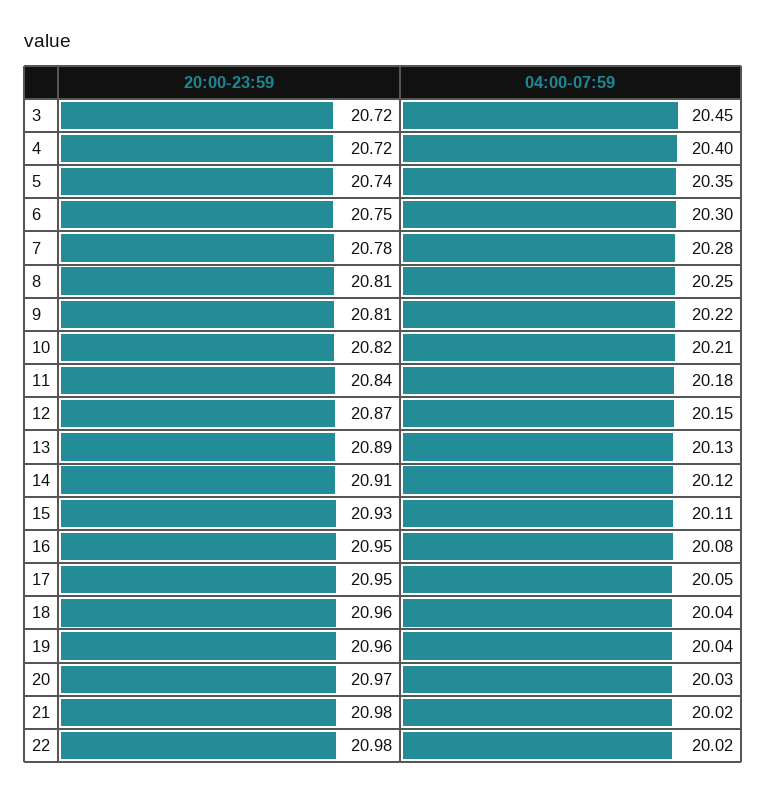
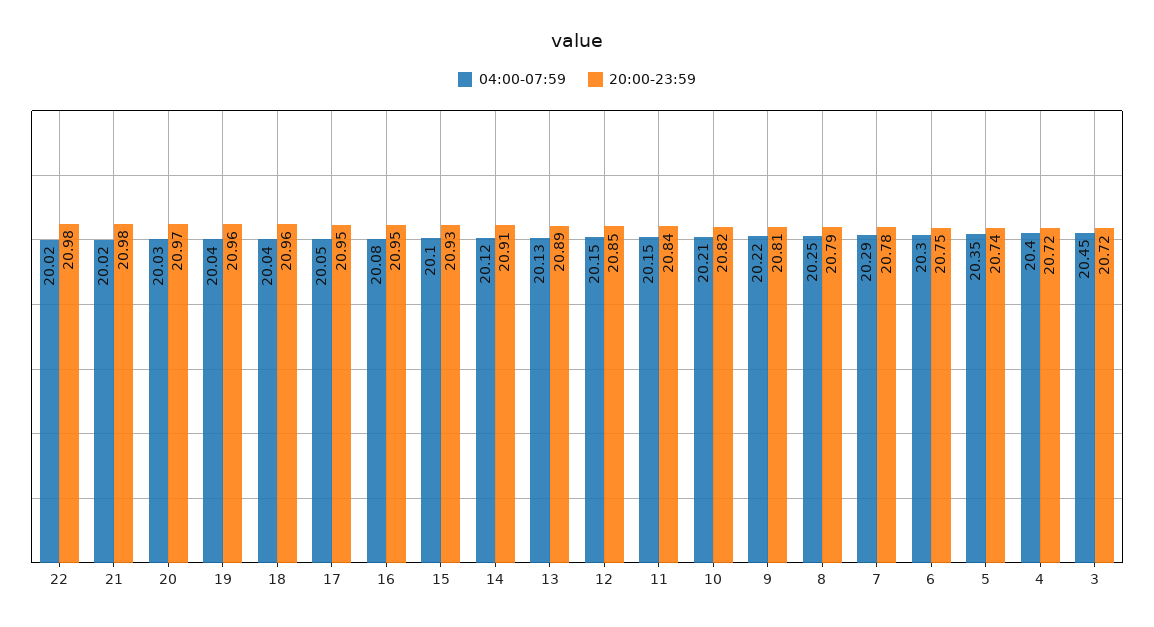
  {
    "20:00-23:59": {
      "3": 20.72,
      "4": 20.72,
      "5": 20.74,
      "6": 20.75,
      "7": 20.78,
-     "8": 20.81,
+     "8": 20.79,
      "9": 20.81,
      "10": 20.82,
      "11": 20.84,
-     "12": 20.87,
+     "12": 20.85,
      "13": 20.89,
      "14": 20.91,
      "15": 20.93,
      "16": 20.95,
      "17": 20.95,
      "18": 20.96,
      "19": 20.96,
      "20": 20.97,
      "21": 20.98,
      "22": 20.98
    },
    "04:00-07:59": {
      "3": 20.45,
      "4": 20.4,
      "5": 20.35,
      "6": 20.3,
-     "7": 20.28,
+     "7": 20.29,
      "8": 20.25,
      "9": 20.22,
      "10": 20.21,
-     "11": 20.18,
+     "11": 20.15,
      "12": 20.15,
      "13": 20.13,
      "14": 20.12,
-     "15": 20.11,
+     "15": 20.1,
      "16": 20.08,
      "17": 20.05,
      "18": 20.04,
      "19": 20.04,
      "20": 20.03,
      "21": 20.02,
      "22": 20.02
    }
  }

